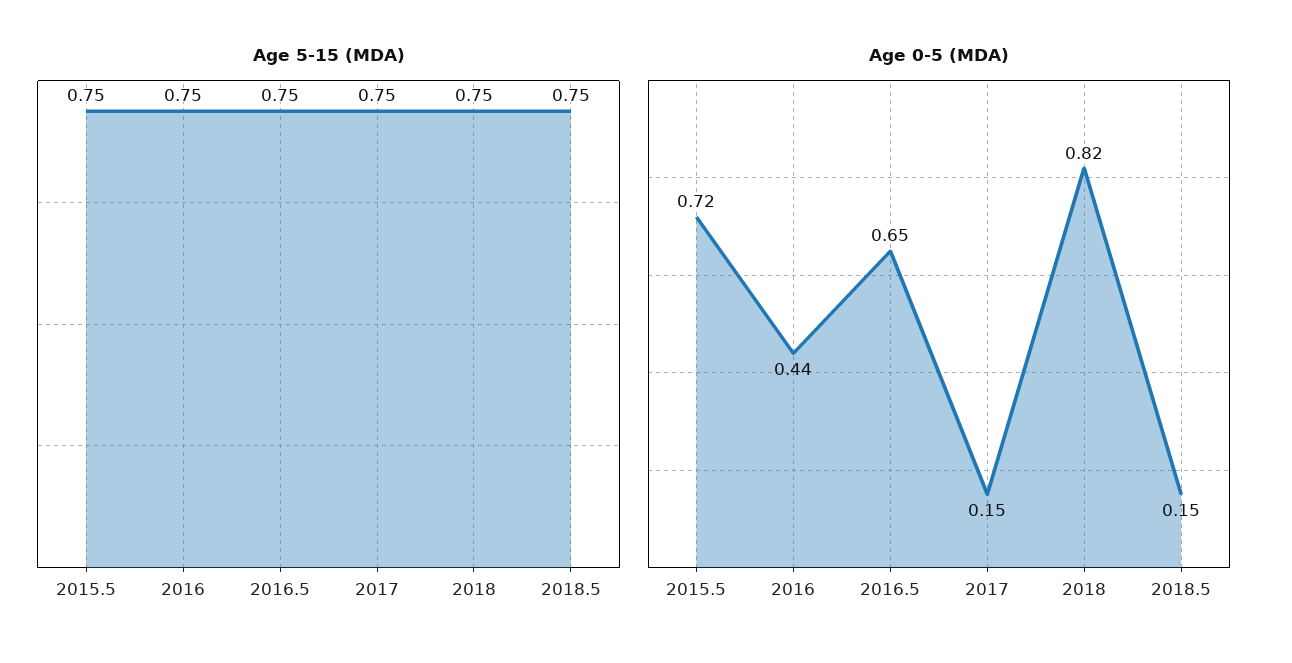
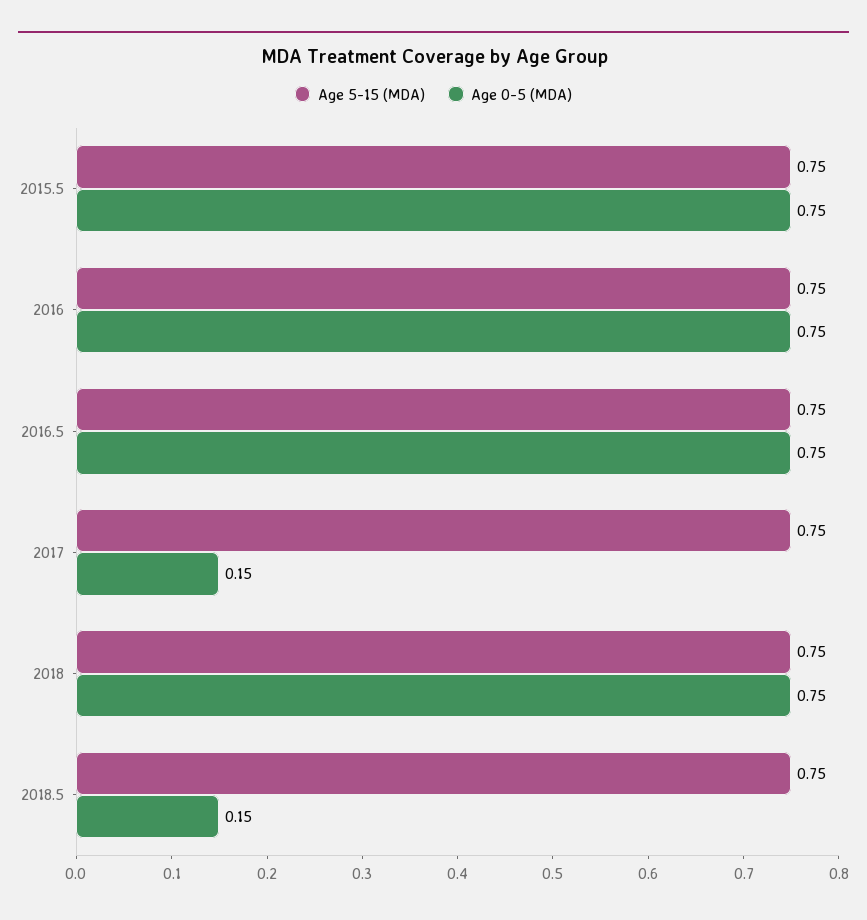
  {
    "Age 5-15 (MDA)": {
      "2015.5": 0.75,
      "2016": 0.75,
      "2016.5": 0.75,
      "2017": 0.75,
      "2018": 0.75,
      "2018.5": 0.75
    },
    "Age 0-5 (MDA)": {
-     "2015.5": 0.72,
+     "2015.5": 0.75,
-     "2016": 0.44,
+     "2016": 0.75,
-     "2016.5": 0.65,
+     "2016.5": 0.75,
      "2017": 0.15,
-     "2018": 0.82,
+     "2018": 0.75,
      "2018.5": 0.15
    }
  }

